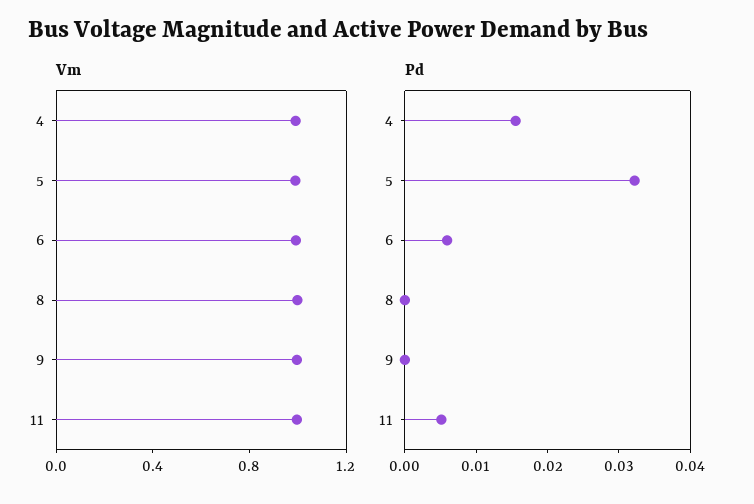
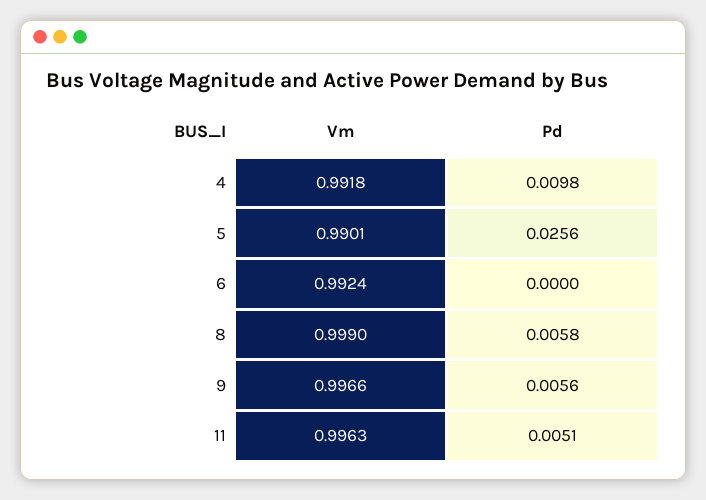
  {
    "Vm": {
      "4": 0.9918,
      "5": 0.9901,
      "6": 0.9924,
      "8": 0.999,
      "9": 0.9966,
      "11": 0.9963
    },
    "Pd": {
-     "4": 0.016,
+     "4": 0.0098,
-     "5": 0.032,
+     "5": 0.0256,
-     "6": 0.006,
+     "6": 0,
-     "8": 0,
+     "8": 0.0058,
-     "9": 0,
+     "9": 0.0056,
      "11": 0.0051
    }
  }

